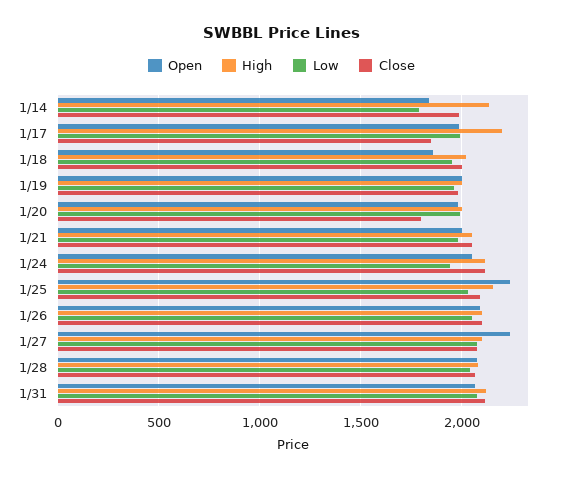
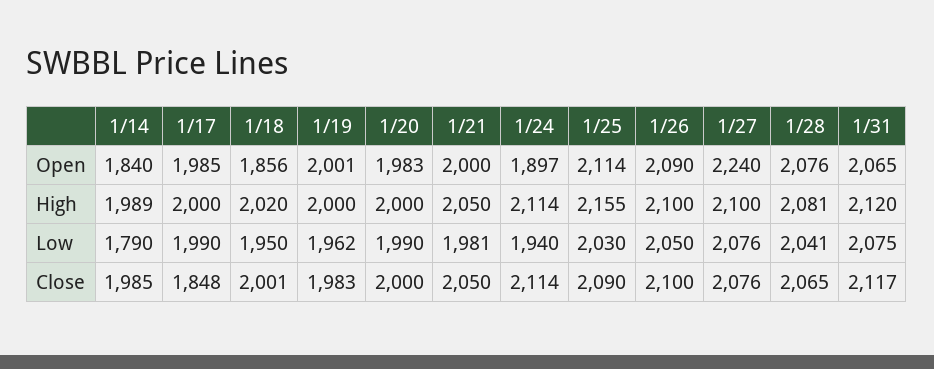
  {
    "Open": {
      "1/14": 1840,
      "1/17": 1985,
      "1/18": 1856,
      "1/19": 2001,
      "1/20": 1983,
      "1/21": 2000,
-     "1/24": 2050,
+     "1/24": 1897,
-     "1/25": 2250,
+     "1/25": 2114,
      "1/26": 2090,
      "1/27": 2240,
      "1/28": 2076,
      "1/31": 2065
    },
    "High": {
-     "1/14": 2150,
+     "1/14": 1989,
-     "1/17": 2200,
+     "1/17": 2000,
      "1/18": 2020,
      "1/19": 2000,
      "1/20": 2000,
      "1/21": 2050,
      "1/24": 2114,
      "1/25": 2155,
      "1/26": 2100,
      "1/27": 2100,
      "1/28": 2081,
      "1/31": 2120
    },
    "Low": {
      "1/14": 1790,
      "1/17": 1990,
      "1/18": 1950,
      "1/19": 1962,
      "1/20": 1990,
      "1/21": 1981,
      "1/24": 1940,
      "1/25": 2030,
      "1/26": 2050,
      "1/27": 2076,
      "1/28": 2041,
      "1/31": 2075
    },
    "Close": {
      "1/14": 1985,
      "1/17": 1848,
      "1/18": 2001,
      "1/19": 1983,
-     "1/20": 1800,
+     "1/20": 2000,
      "1/21": 2050,
      "1/24": 2114,
      "1/25": 2090,
      "1/26": 2100,
      "1/27": 2076,
      "1/28": 2065,
      "1/31": 2117
    }
  }

